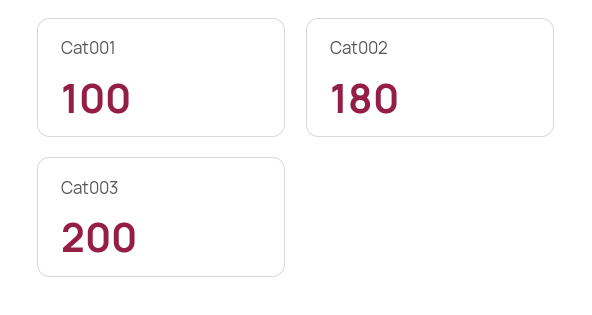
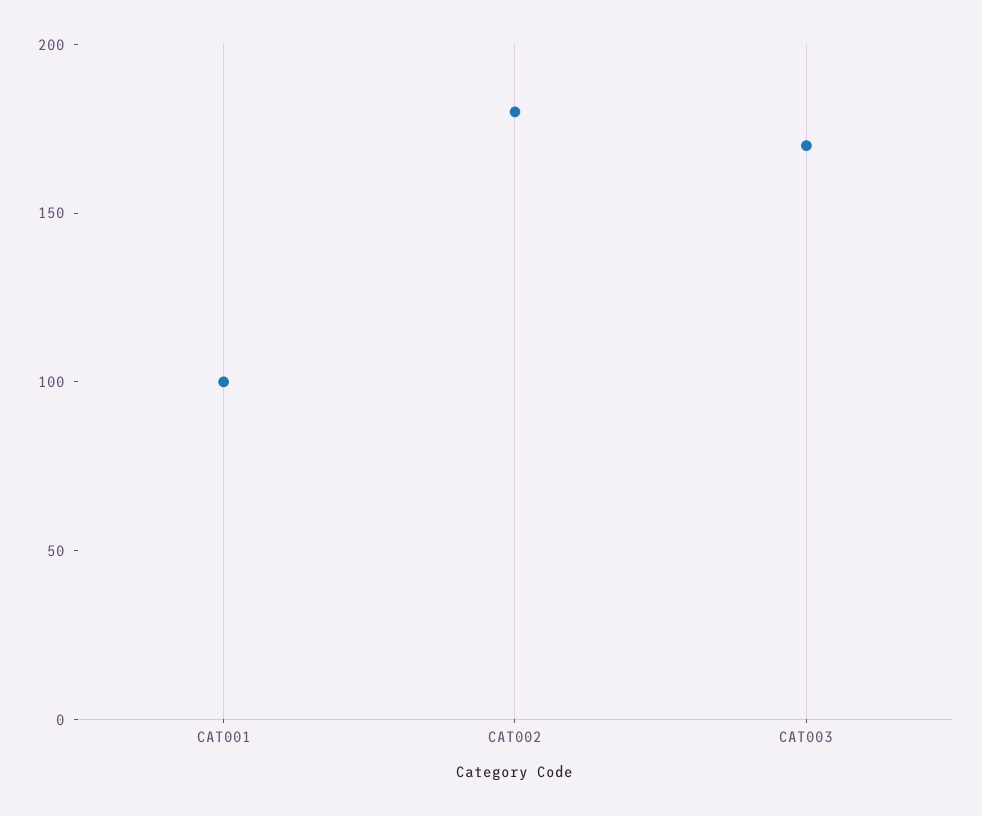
  {
    "Cat001": 100,
    "Cat002": 180,
-   "Cat003": 200
+   "Cat003": 170
  }

